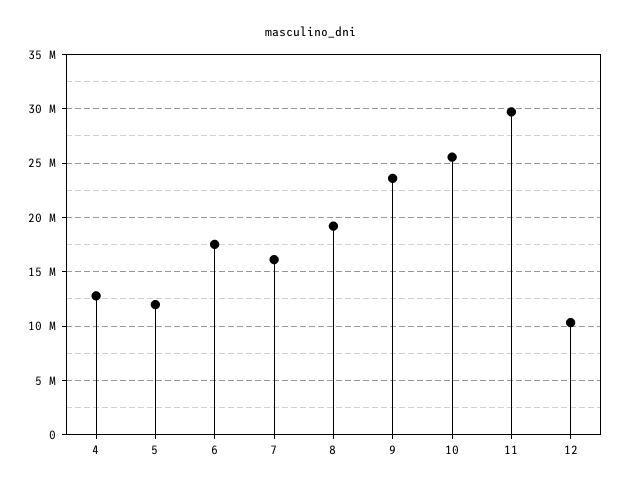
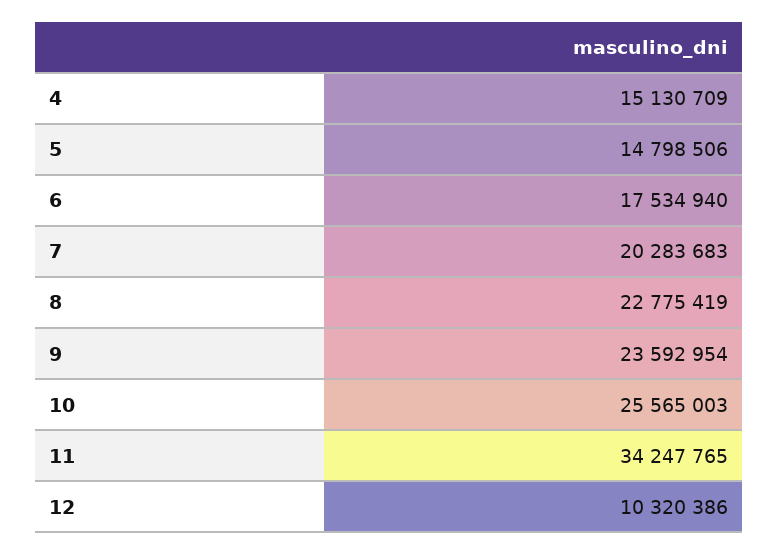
  {
-   "4": 13000000,
+   "4": 15130709,
-   "5": 12000000,
+   "5": 14798506,
    "6": 17534940,
-   "7": 16000000,
+   "7": 20283683,
-   "8": 19000000,
+   "8": 22775419,
    "9": 23592954,
    "10": 25565003,
-   "11": 30000000,
+   "11": 34247765,
    "12": 10320386
  }

